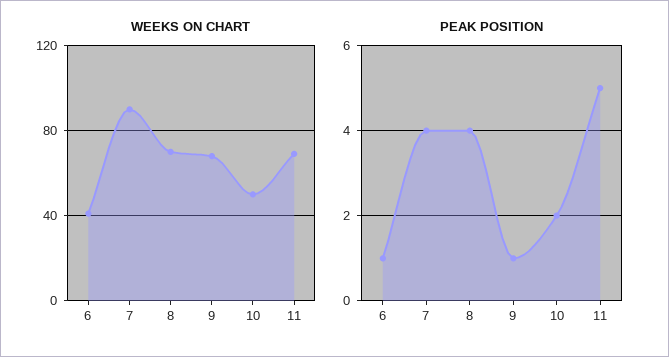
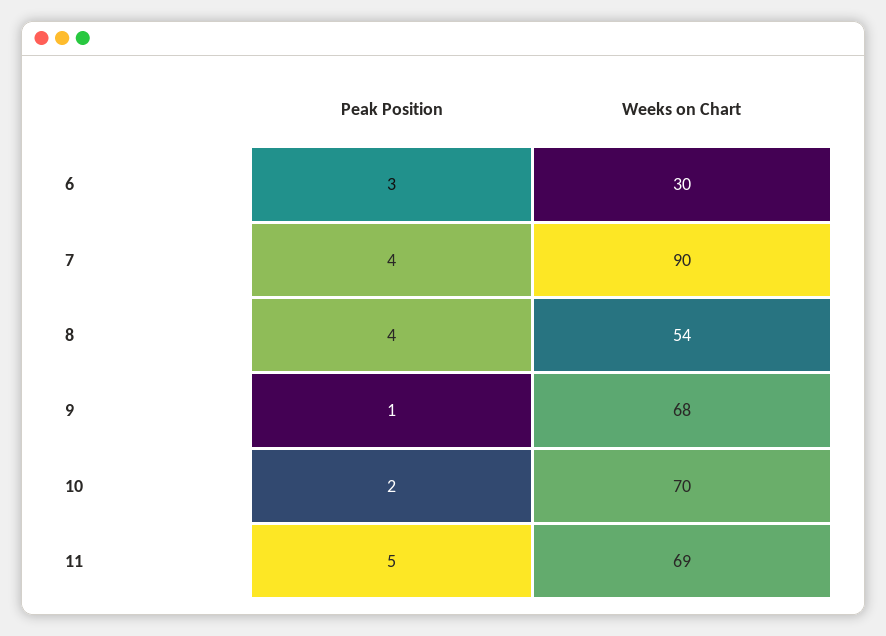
  {
    "WEEKS ON CHART": {
-     "6": 40,
+     "6": 30,
      "7": 90,
-     "8": 70,
+     "8": 54,
      "9": 68,
-     "10": 50,
+     "10": 70,
      "11": 69
    },
    "PEAK POSITION": {
-     "6": 1,
+     "6": 3,
      "7": 4,
      "8": 4,
      "9": 1,
      "10": 2,
      "11": 5
    }
  }

